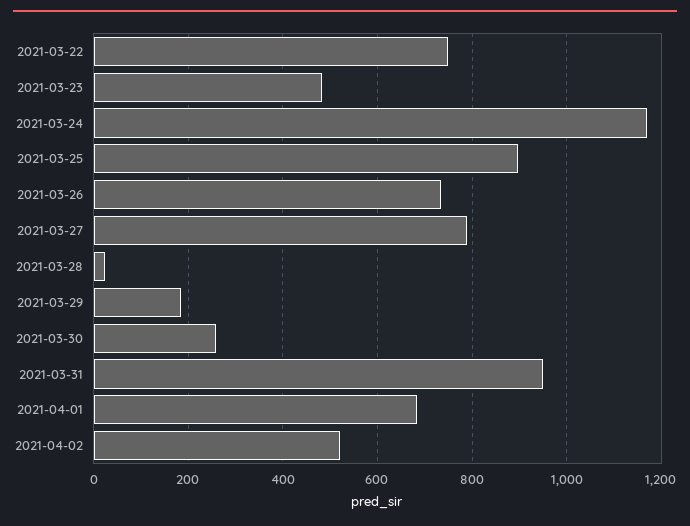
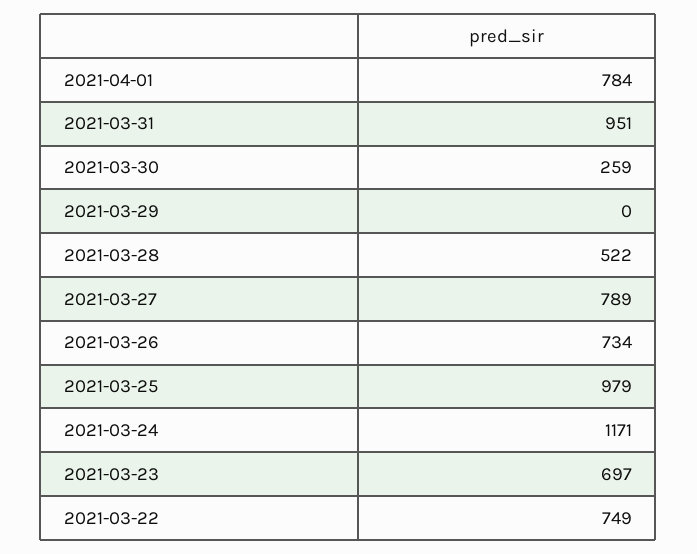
  {
    "2021-03-22": 749,
-   "2021-03-23": 480,
+   "2021-03-23": 697,
    "2021-03-24": 1171,
-   "2021-03-25": 900,
+   "2021-03-25": 979,
    "2021-03-26": 734,
    "2021-03-27": 789,
-   "2021-03-28": 20,
+   "2021-03-28": 522,
-   "2021-03-29": 180,
+   "2021-03-29": 0,
    "2021-03-30": 259,
    "2021-03-31": 951,
-   "2021-04-01": 680,
+   "2021-04-01": 784
-   "2021-04-02": 520
  }

